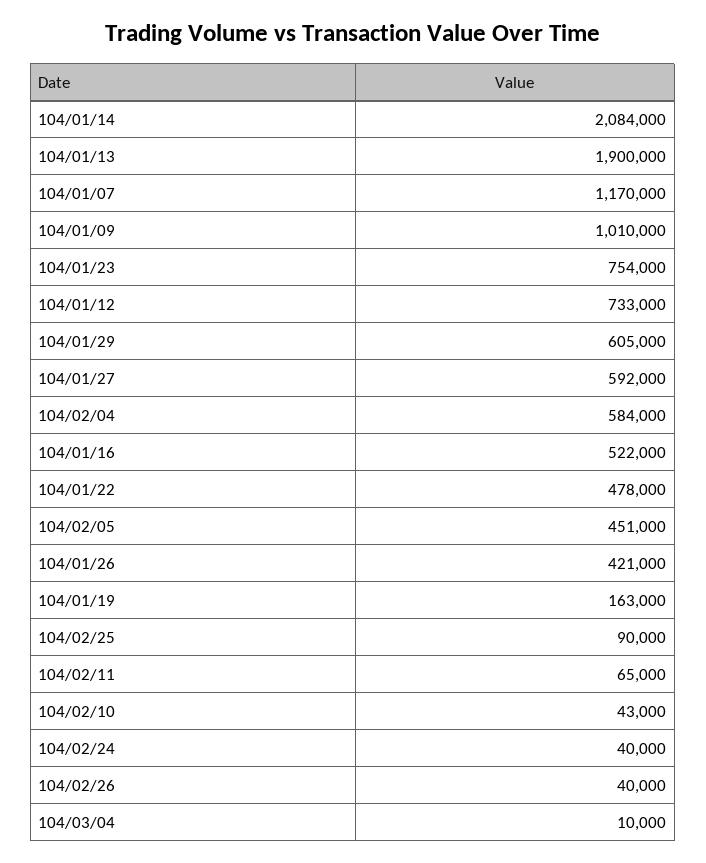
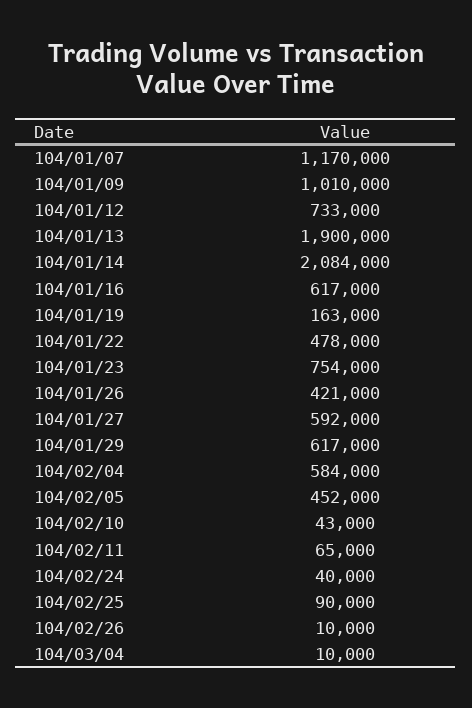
  {
    "104/01/14": 2084000,
    "104/01/13": 1900000,
    "104/01/07": 1170000,
    "104/01/09": 1010000,
    "104/01/23": 754000,
    "104/01/12": 733000,
-   "104/01/29": 605000,
+   "104/01/29": 617000,
    "104/01/27": 592000,
    "104/02/04": 584000,
-   "104/01/16": 522000,
+   "104/01/16": 617000,
    "104/01/22": 478000,
-   "104/02/05": 451000,
+   "104/02/05": 452000,
    "104/01/26": 421000,
    "104/01/19": 163000,
    "104/02/25": 90000,
    "104/02/11": 65000,
    "104/02/10": 43000,
    "104/02/24": 40000,
-   "104/02/26": 40000,
+   "104/02/26": 10000,
    "104/03/04": 10000
  }

